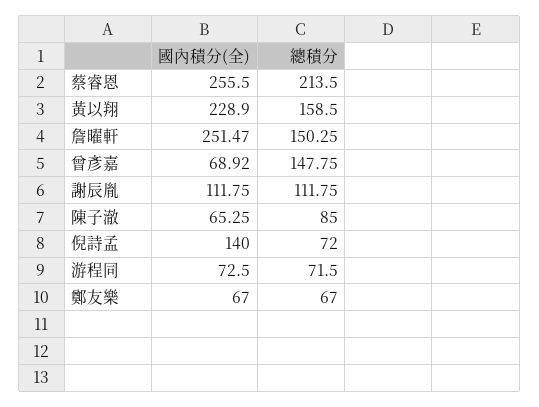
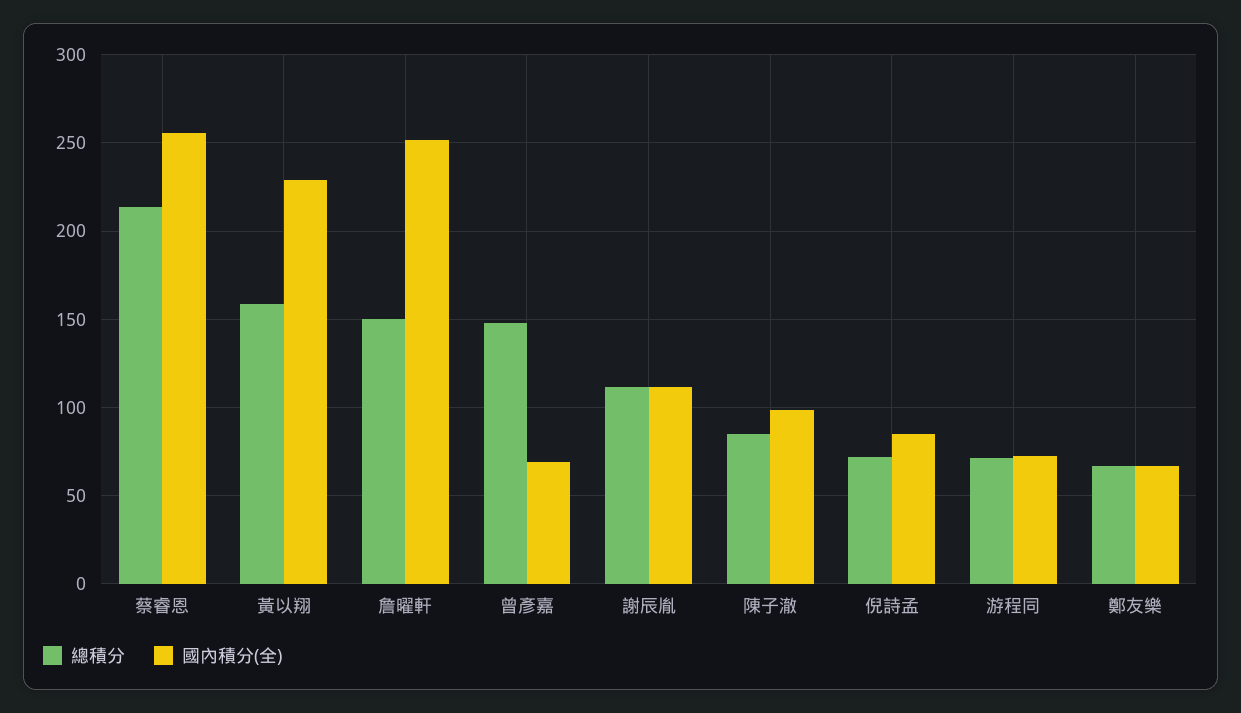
  {
    "國內積分(全)": {
      "蔡睿恩": 255.5,
      "黃以翔": 228.9,
      "詹曜軒": 251.47,
      "曾彥嘉": 68.92,
      "謝辰胤": 111.75,
-     "陳子澈": 65.25,
+     "陳子澈": 100,
-     "倪詩孟": 140,
+     "倪詩孟": 85,
      "游程同": 72.5,
      "鄭友樂": 67
    },
    "總積分": {
      "蔡睿恩": 213.5,
      "黃以翔": 158.5,
      "詹曜軒": 150.25,
      "曾彥嘉": 147.75,
      "謝辰胤": 111.75,
      "陳子澈": 85,
      "倪詩孟": 72,
      "游程同": 71.5,
      "鄭友樂": 67
    }
  }

